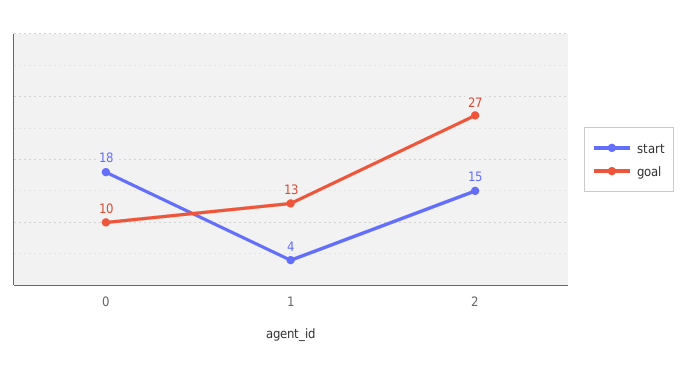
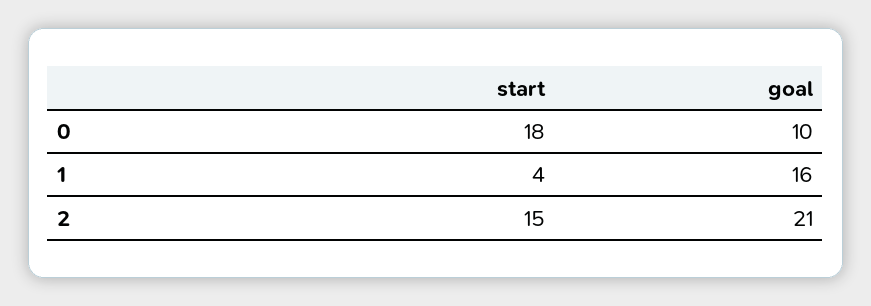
  {
    "start": {
      "0": 18,
      "1": 4,
      "2": 15
    },
    "goal": {
      "0": 10,
-     "1": 13,
+     "1": 16,
-     "2": 27
+     "2": 21
    }
  }

